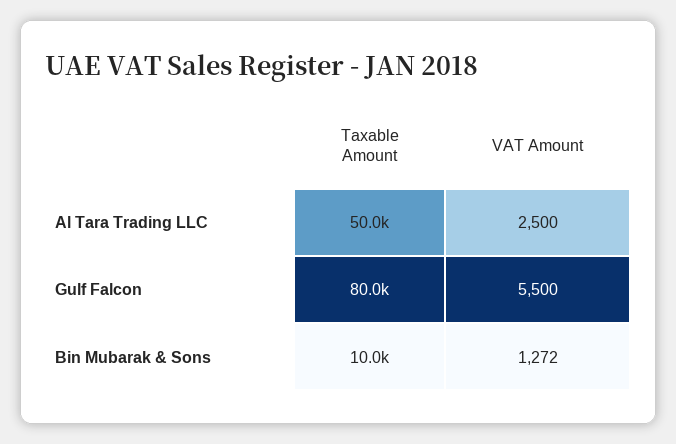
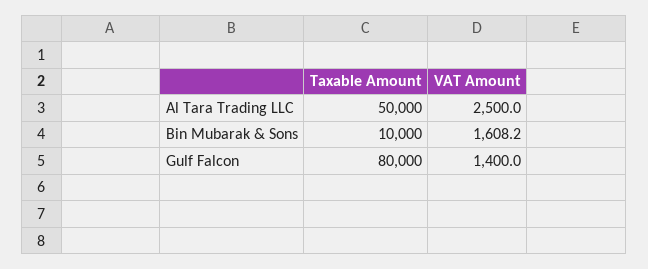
  {
    "Taxable Amount": {
      "Al Tara Trading LLC": 50000,
      "Gulf Falcon": 80000,
      "Bin Mubarak & Sons": 10000
    },
    "VAT Amount": {
      "Al Tara Trading LLC": 2500,
-     "Gulf Falcon": 5500,
+     "Gulf Falcon": 1400,
-     "Bin Mubarak & Sons": 1272
+     "Bin Mubarak & Sons": 1608.2
    }
  }

